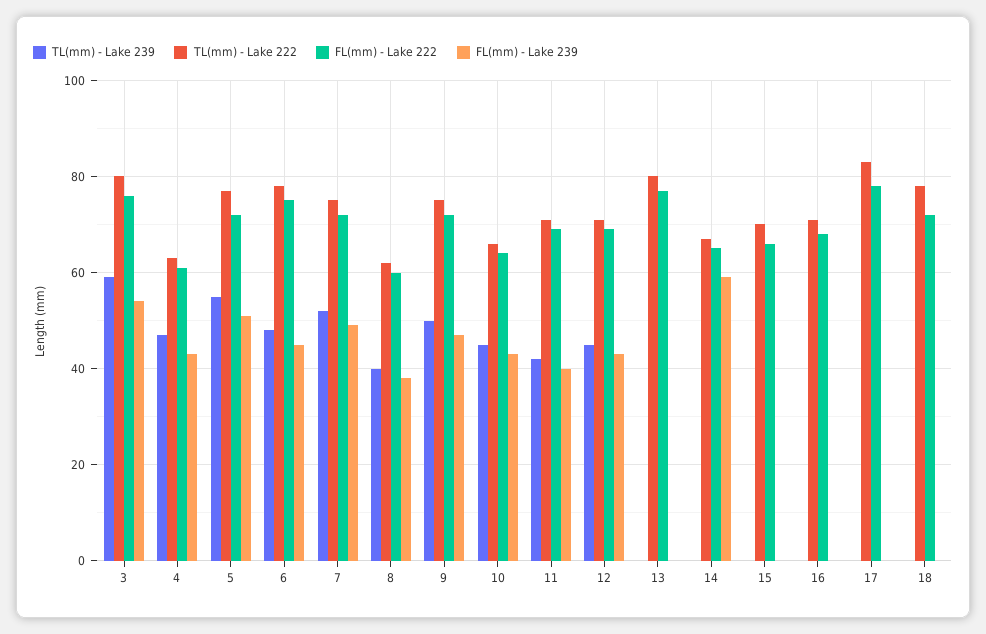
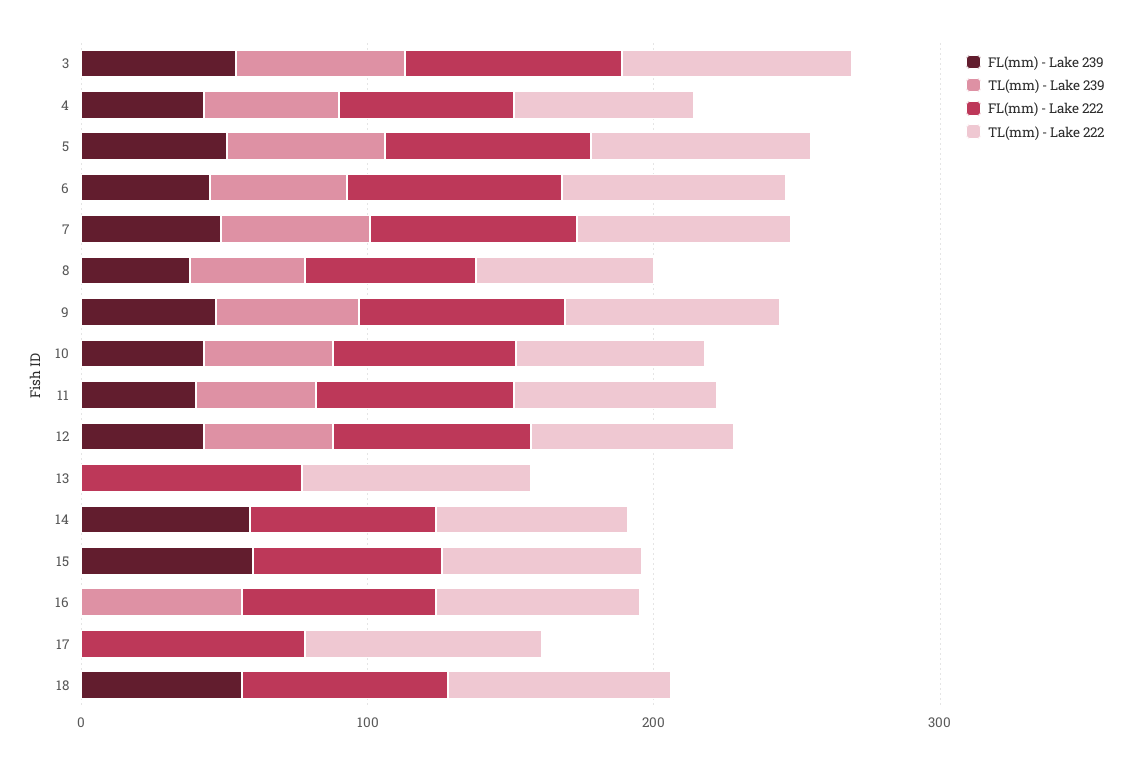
  {
    "TL(mm) - Lake 239": {
      "3": 60,
      "4": 45,
      "5": 55,
      "6": 50,
      "7": 50,
      "8": 40,
      "9": 50,
      "10": 45,
      "11": 40,
      "12": 45,
      "13": 0,
      "14": 0,
      "15": 0,
-     "16": 0,
+     "16": 60,
      "17": 0,
      "18": 0
    },
    "TL(mm) - Lake 222": {
      "3": 80,
      "4": 65,
      "5": 75,
      "6": 80,
      "7": 75,
      "8": 60,
      "9": 75,
      "10": 65,
      "11": 70,
      "12": 70,
      "13": 80,
      "14": 65,
      "15": 70,
      "16": 70,
      "17": 85,
      "18": 80
    },
    "FL(mm) - Lake 222": {
      "3": 75,
      "4": 60,
      "5": 70,
      "6": 75,
      "7": 70,
      "8": 60,
      "9": 70,
      "10": 65,
      "11": 70,
      "12": 70,
      "13": 75,
      "14": 65,
      "15": 65,
      "16": 70,
      "17": 80,
      "18": 70
    },
    "FL(mm) - Lake 239": {
      "3": 55,
      "4": 45,
      "5": 50,
      "6": 45,
      "7": 50,
      "8": 40,
      "9": 45,
      "10": 45,
      "11": 40,
      "12": 45,
      "13": 0,
      "14": 60,
-     "15": 0,
+     "15": 60,
      "16": 0,
      "17": 0,
-     "18": 0
+     "18": 60
    }
  }

